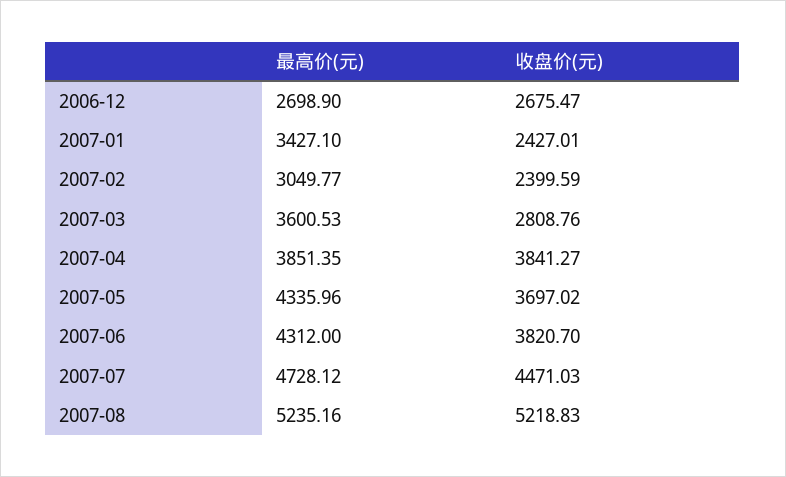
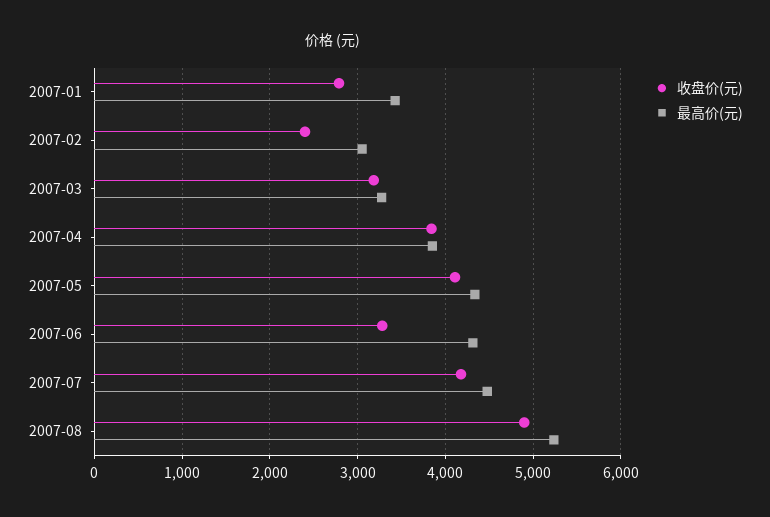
  {
    "最高价(元)": {
-     "2006-12": 2698.9,
      "2007-01": 3427.1,
      "2007-02": 3049.77,
-     "2007-03": 3600.53,
+     "2007-03": 3300,
      "2007-04": 3851.35,
      "2007-05": 4335.96,
      "2007-06": 4312,
-     "2007-07": 4728.12,
+     "2007-07": 4500,
      "2007-08": 5235.16
    },
    "收盘价(元)": {
-     "2006-12": 2675.47,
-     "2007-01": 2427.01,
+     "2007-01": 2800,
      "2007-02": 2399.59,
-     "2007-03": 2808.76,
+     "2007-03": 3200,
      "2007-04": 3841.27,
-     "2007-05": 3697.02,
+     "2007-05": 4100,
-     "2007-06": 3820.7,
+     "2007-06": 3300,
-     "2007-07": 4471.03,
+     "2007-07": 4200,
-     "2007-08": 5218.83
+     "2007-08": 4900
    }
  }

